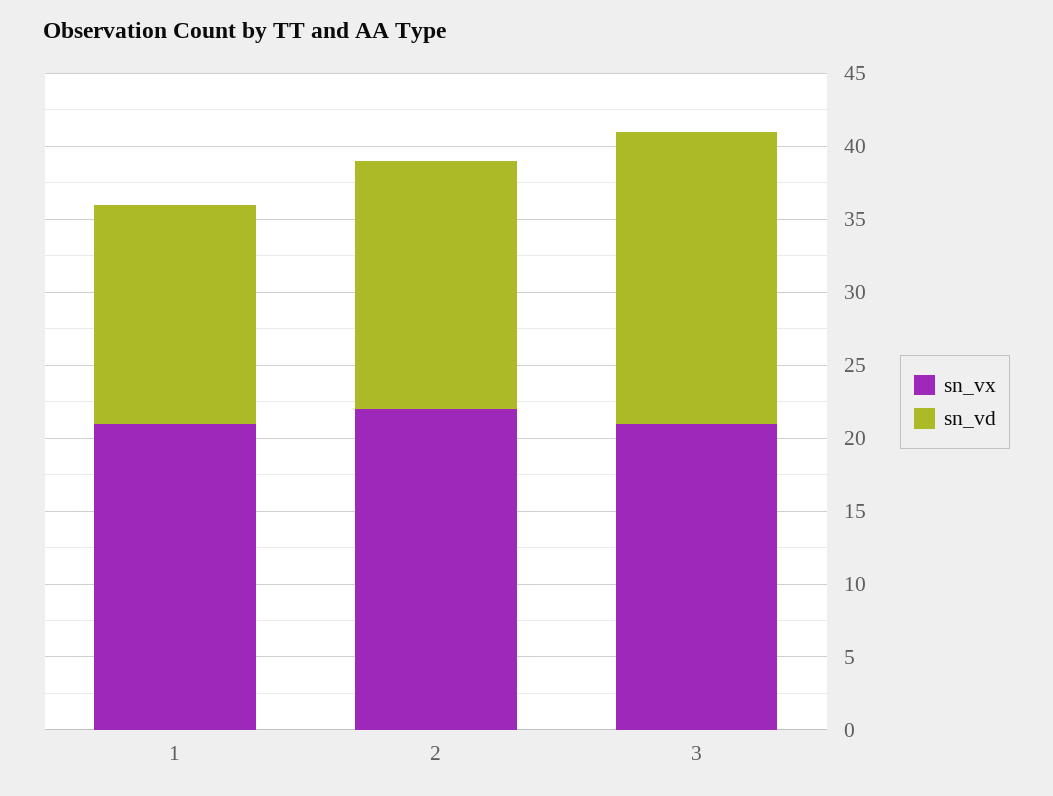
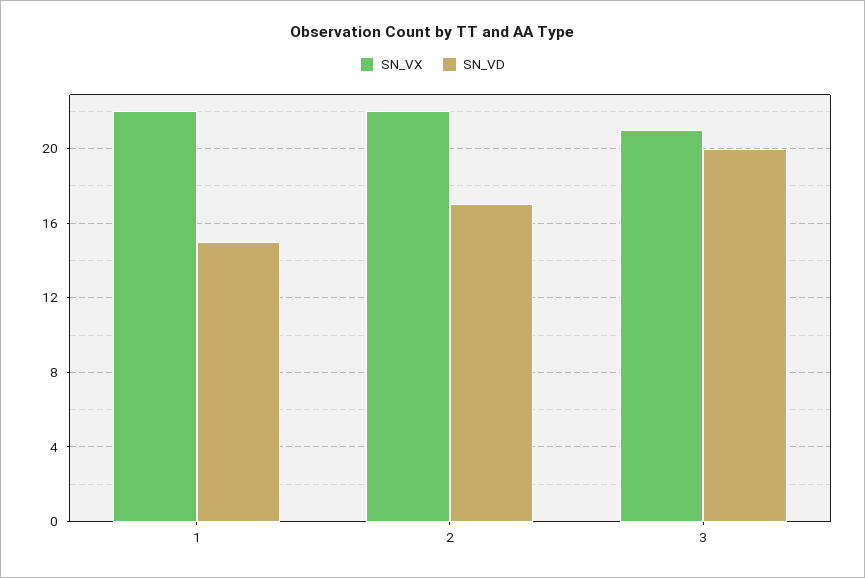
  {
    "sn_vx": {
-     "1": 21,
+     "1": 22,
      "2": 22,
      "3": 21
    },
    "sn_vd": {
      "1": 15,
      "2": 17,
      "3": 20
    }
  }

